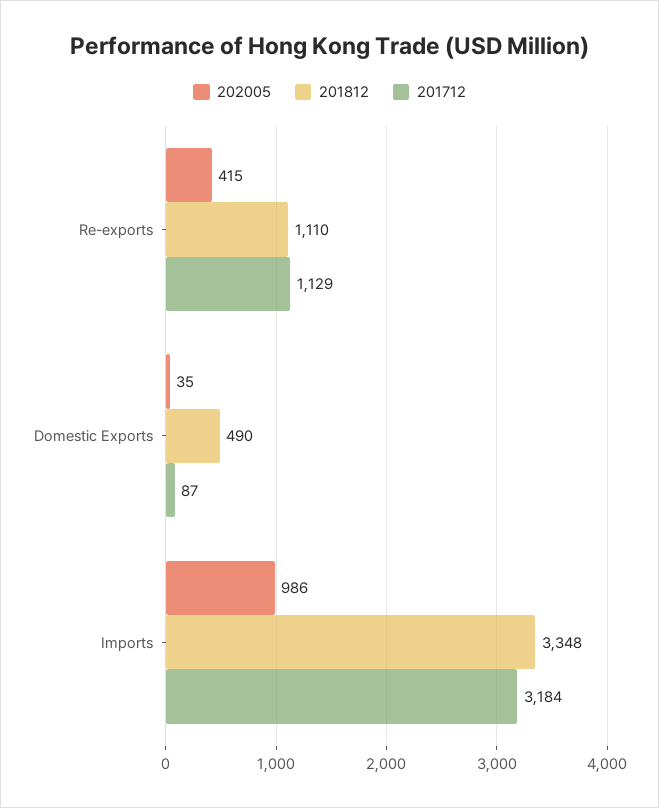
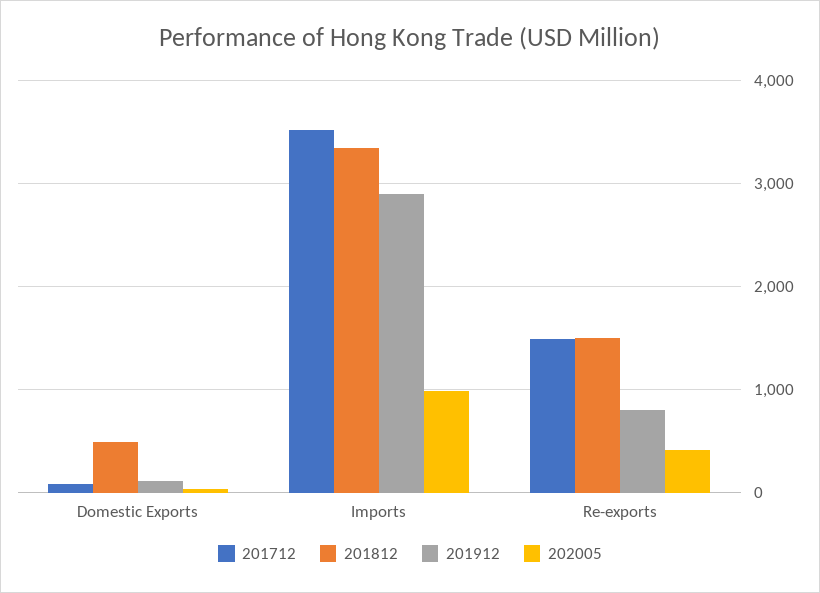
  {
    "202005": {
      "Re-exports": 415,
      "Domestic Exports": 35,
      "Imports": 986
    },
    "201812": {
-     "Re-exports": 1110,
+     "Re-exports": 1500,
      "Domestic Exports": 490,
      "Imports": 3348
    },
    "201712": {
-     "Re-exports": 1129,
+     "Re-exports": 1500,
      "Domestic Exports": 87,
-     "Imports": 3184
+     "Imports": 3500
-   }
+   },
+   "201912": {
+     "Domestic Exports": 100,
+     "Imports": 2900,
+     "Re-exports": 800
+   }
  }

